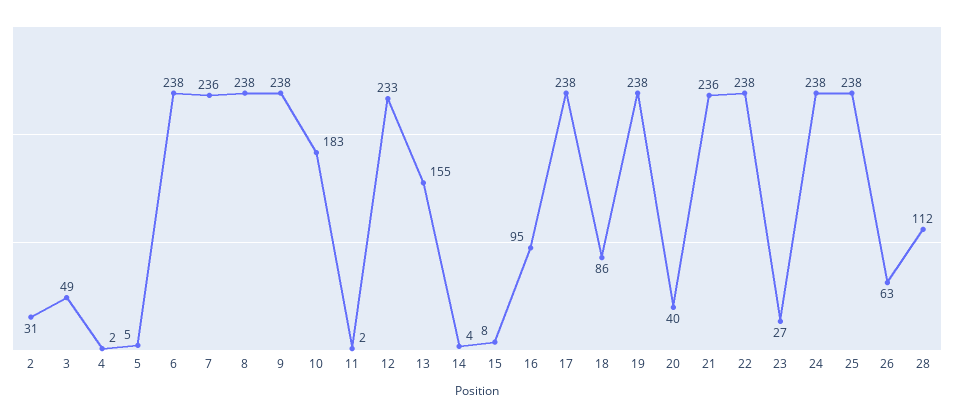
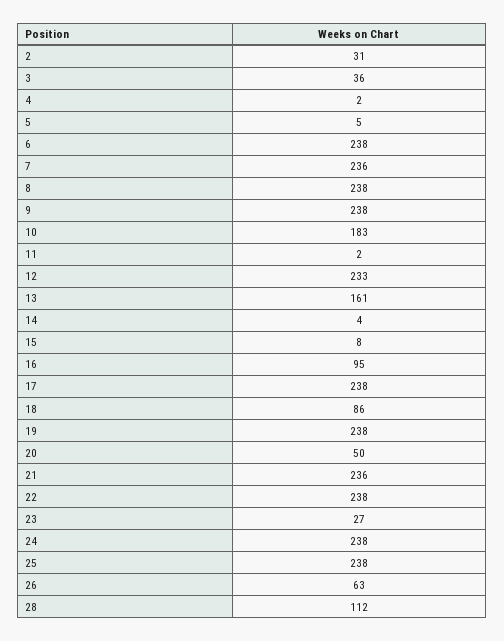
  {
    "2": 31,
-   "3": 49,
+   "3": 36,
    "4": 2,
    "5": 5,
    "6": 238,
    "7": 236,
    "8": 238,
    "9": 238,
    "10": 183,
    "11": 2,
    "12": 233,
-   "13": 155,
+   "13": 161,
    "14": 4,
    "15": 8,
    "16": 95,
    "17": 238,
    "18": 86,
    "19": 238,
-   "20": 40,
+   "20": 50,
    "21": 236,
    "22": 238,
    "23": 27,
    "24": 238,
    "25": 238,
    "26": 63,
    "28": 112
  }

